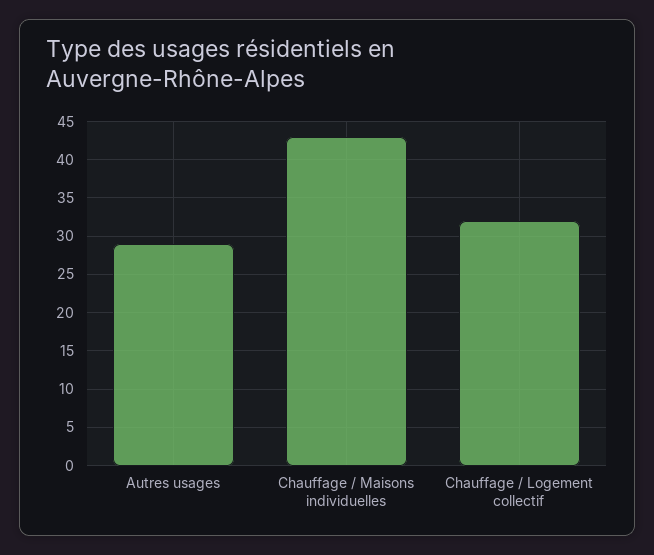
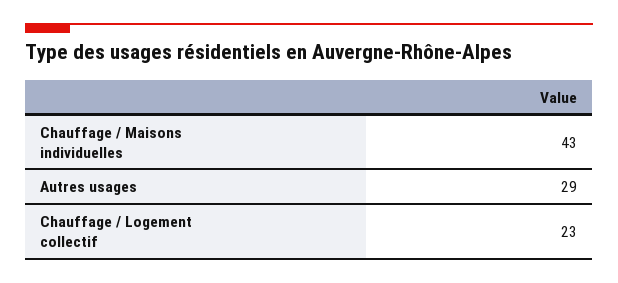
  {
    "Autres usages": 29,
    "Chauffage / Maisons individuelles": 43,
-   "Chauffage / Logement collectif": 32
+   "Chauffage / Logement collectif": 23
  }

